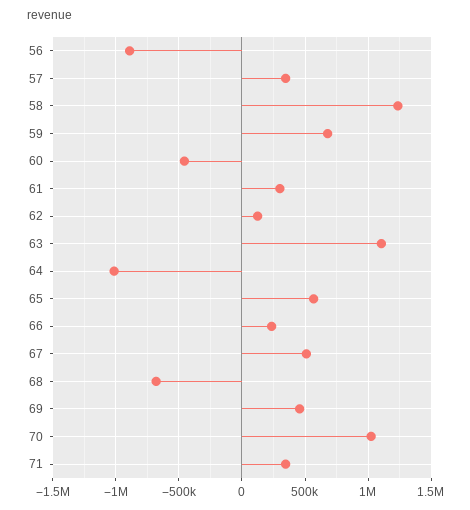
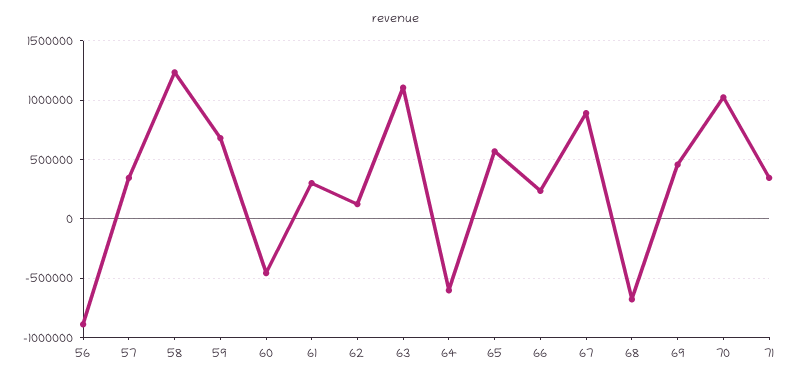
  {
    "56": -900000,
    "57": 350000,
    "58": 1250000,
    "59": 700000,
    "60": -450000,
    "61": 300000,
    "62": 100000,
    "63": 1100000,
-   "64": -1000000,
+   "64": -600000,
    "65": 550000,
    "66": 250000,
-   "67": 500000,
+   "67": 900000,
    "68": -700000,
    "69": 450000,
    "70": 1000000,
    "71": 350000
  }

